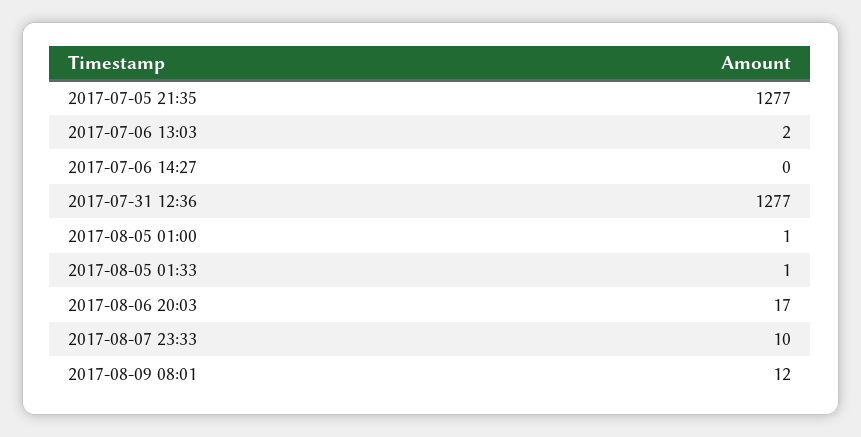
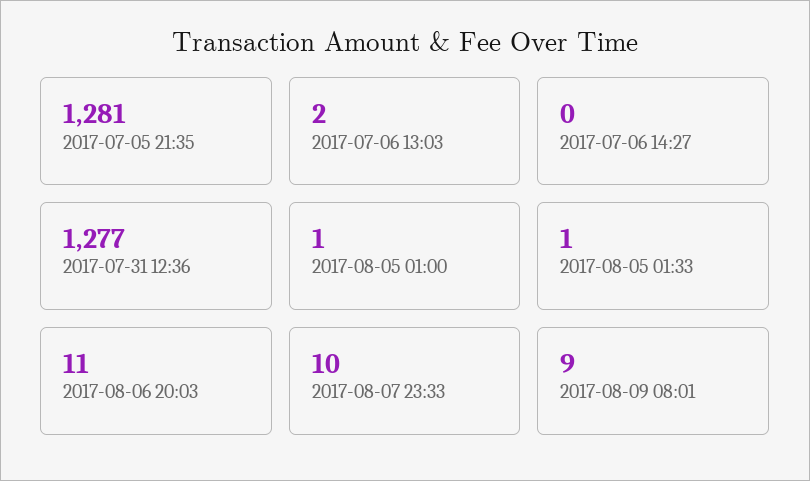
  {
-   "2017-07-05 21:35": 1277,
+   "2017-07-05 21:35": 1281,
    "2017-07-06 13:03": 2,
    "2017-07-06 14:27": 0,
    "2017-07-31 12:36": 1277,
    "2017-08-05 01:00": 1,
    "2017-08-05 01:33": 1,
-   "2017-08-06 20:03": 17,
+   "2017-08-06 20:03": 11,
    "2017-08-07 23:33": 10,
-   "2017-08-09 08:01": 12
+   "2017-08-09 08:01": 9
  }

